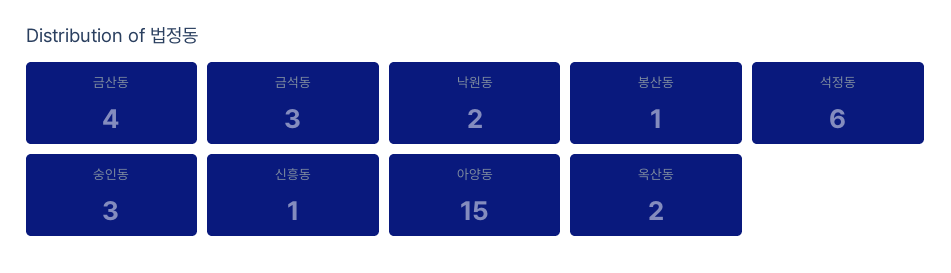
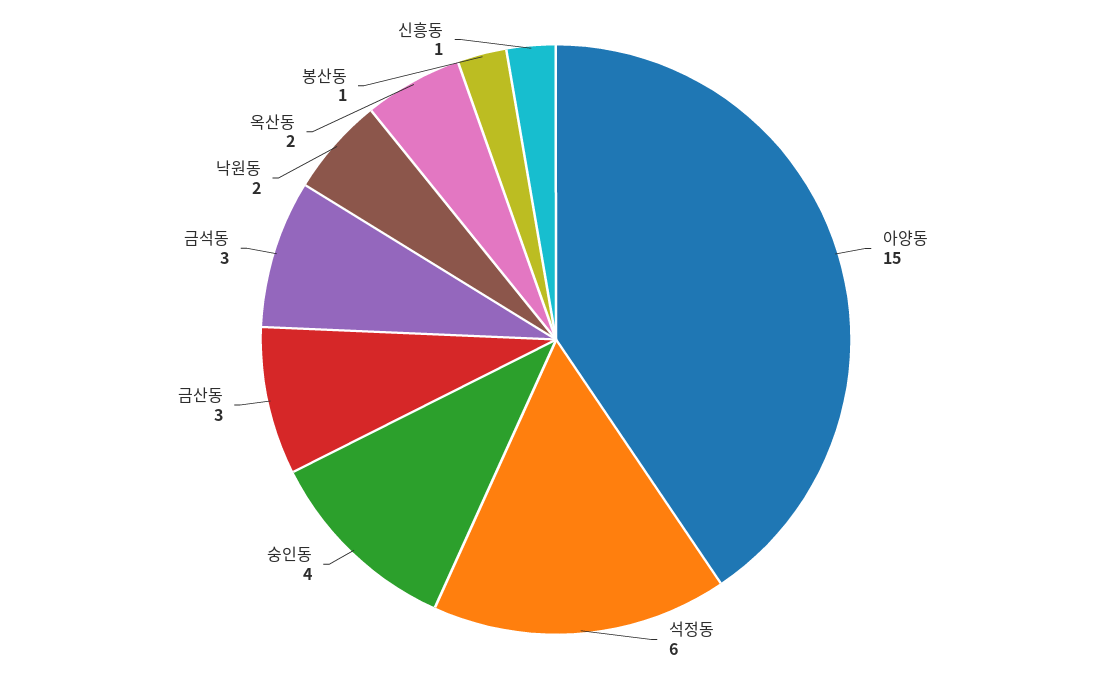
  {
-   "금산동": 4,
+   "금산동": 3,
    "금석동": 3,
    "낙원동": 2,
    "봉산동": 1,
    "석정동": 6,
-   "숭인동": 3,
+   "숭인동": 4,
    "신흥동": 1,
    "아양동": 15,
    "옥산동": 2
  }

